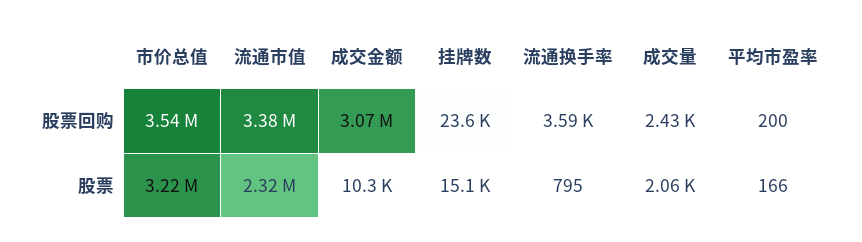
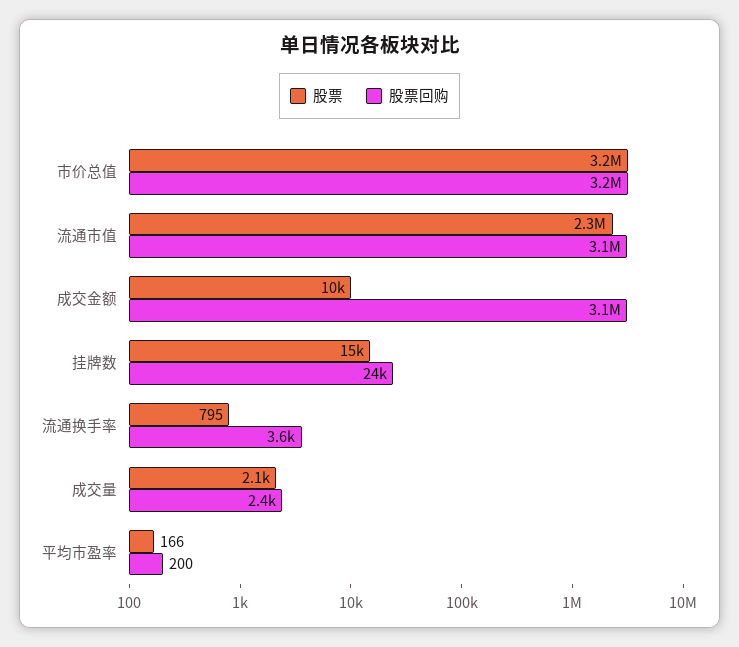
  {
    "股票回购": {
-     "市价总值": 3540000,
+     "市价总值": 3200000,
-     "流通市值": 3380000,
+     "流通市值": 3100000,
      "成交金额": 3070000,
      "挂牌数": 23600,
      "流通换手率": 3590,
      "成交量": 2430,
      "平均市盈率": 200
    },
    "股票": {
      "市价总值": 3220000,
      "流通市值": 2320000,
      "成交金额": 10300,
      "挂牌数": 15100,
      "流通换手率": 795,
      "成交量": 2060,
      "平均市盈率": 166
    }
  }

